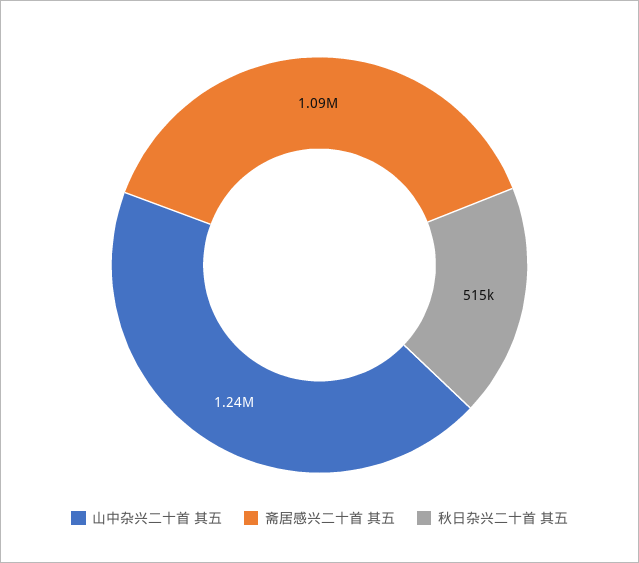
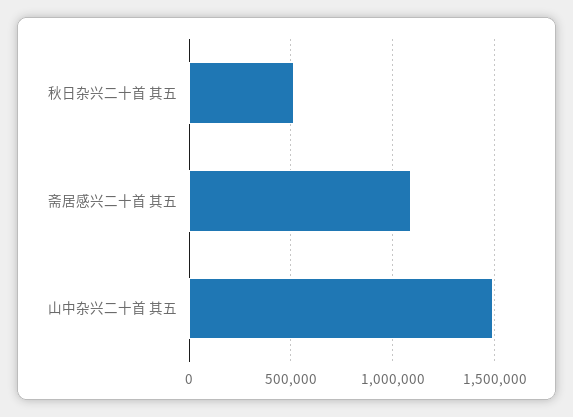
  {
-   "山中杂兴二十首 其五": 1240000,
+   "山中杂兴二十首 其五": 1500000,
    "斋居感兴二十首 其五": 1090000,
    "秋日杂兴二十首 其五": 515000
  }

